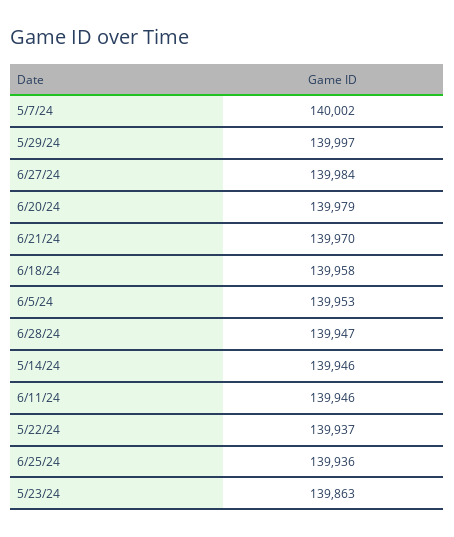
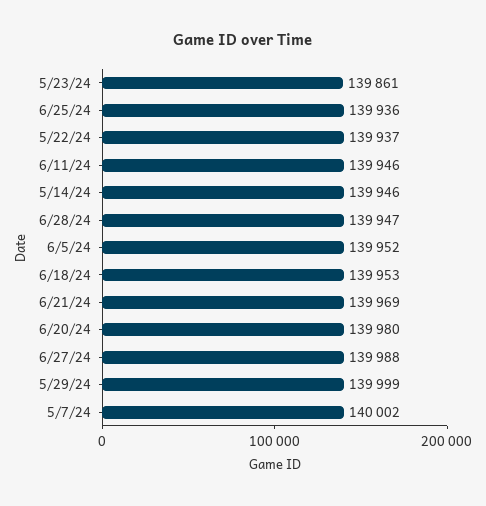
  {
    "5/7/24": 140002,
-   "5/29/24": 139997,
+   "5/29/24": 139999,
-   "6/27/24": 139984,
+   "6/27/24": 139988,
-   "6/20/24": 139979,
+   "6/20/24": 139980,
-   "6/21/24": 139970,
+   "6/21/24": 139969,
-   "6/18/24": 139958,
+   "6/18/24": 139953,
-   "6/5/24": 139953,
+   "6/5/24": 139952,
    "6/28/24": 139947,
    "5/14/24": 139946,
    "6/11/24": 139946,
    "5/22/24": 139937,
    "6/25/24": 139936,
-   "5/23/24": 139863
+   "5/23/24": 139861
  }

